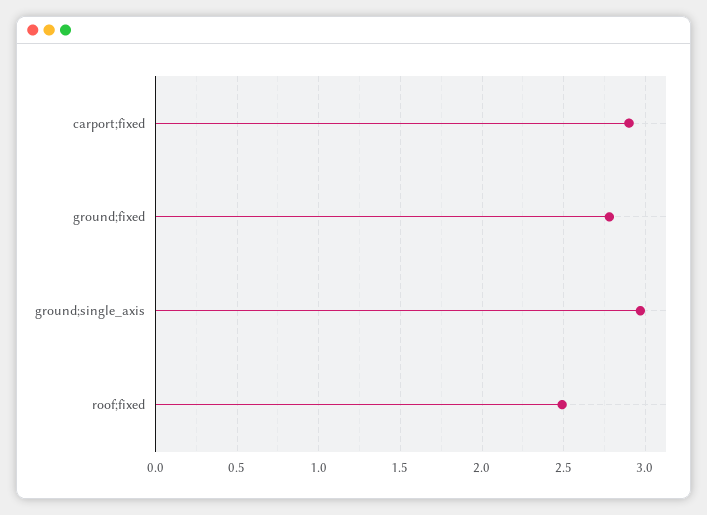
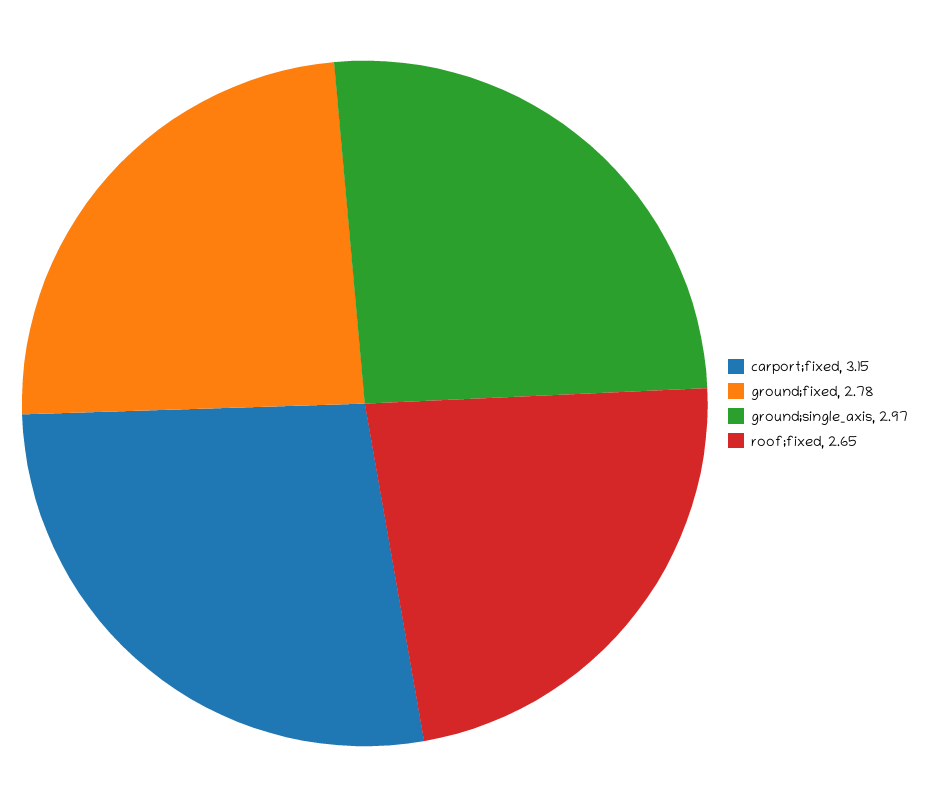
  {
-   "carport;fixed": 2.9,
+   "carport;fixed": 3.15,
    "ground;fixed": 2.78,
    "ground;single_axis": 2.97,
-   "roof;fixed": 2.5
+   "roof;fixed": 2.65
  }

